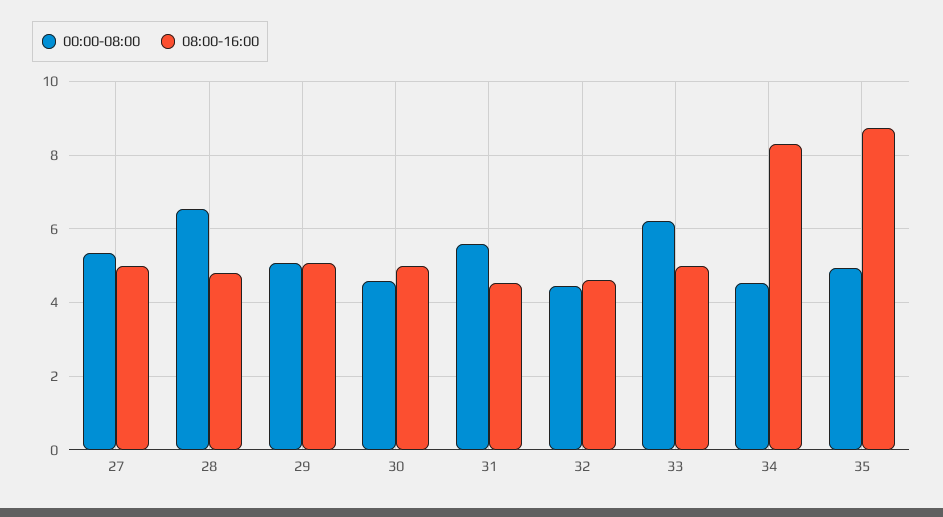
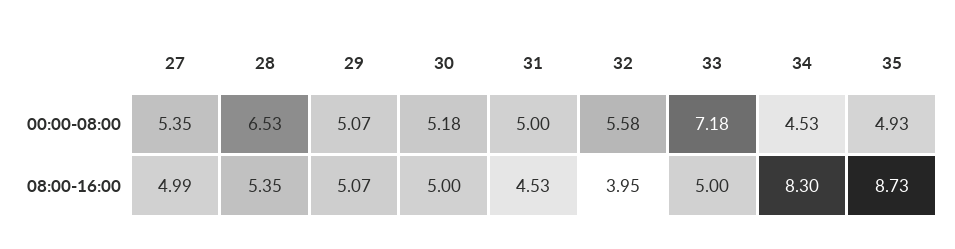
  {
    "00:00-08:00": {
      "27": 5.35,
      "28": 6.53,
      "29": 5.07,
-     "30": 4.6,
+     "30": 5.18,
-     "31": 5.6,
+     "31": 5,
-     "32": 4.4,
+     "32": 5.58,
-     "33": 6.2,
+     "33": 7.18,
      "34": 4.53,
      "35": 4.93
    },
    "08:00-16:00": {
      "27": 4.99,
-     "28": 4.8,
+     "28": 5.35,
      "29": 5.07,
      "30": 5,
      "31": 4.53,
-     "32": 4.6,
+     "32": 3.95,
      "33": 5,
      "34": 8.3,
      "35": 8.73
    }
  }

